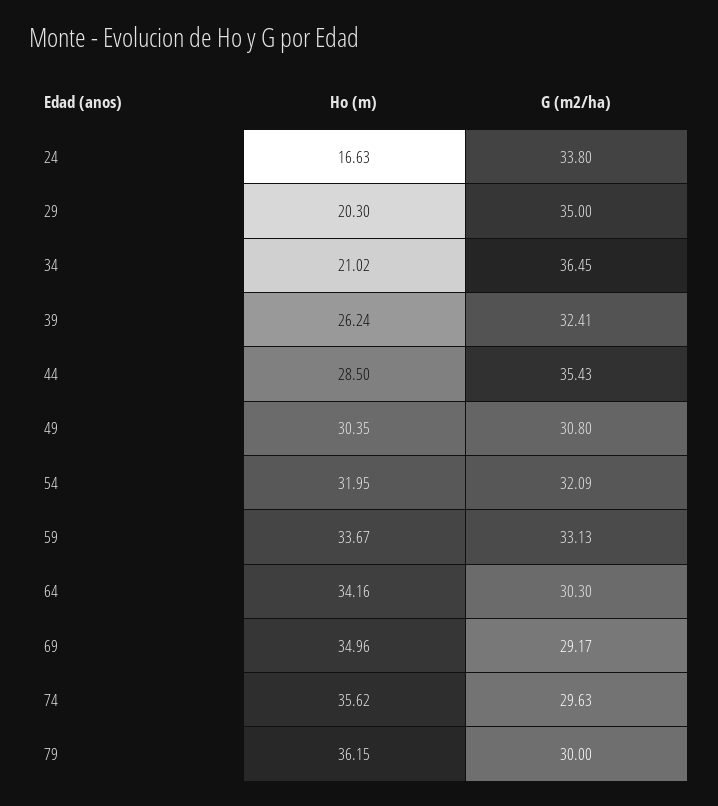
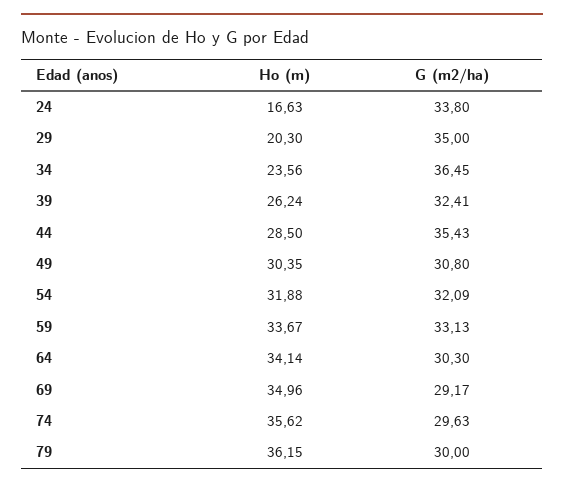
  {
    "Ho (m)": {
      "24": 16.63,
      "29": 20.3,
-     "34": 21.02,
+     "34": 23.56,
      "39": 26.24,
      "44": 28.5,
      "49": 30.35,
-     "54": 31.95,
+     "54": 31.88,
      "59": 33.67,
-     "64": 34.16,
+     "64": 34.14,
      "69": 34.96,
      "74": 35.62,
      "79": 36.15
    },
    "G (m2/ha)": {
      "24": 33.8,
      "29": 35,
      "34": 36.45,
      "39": 32.41,
      "44": 35.43,
      "49": 30.8,
      "54": 32.09,
      "59": 33.13,
      "64": 30.3,
      "69": 29.17,
      "74": 29.63,
      "79": 30
    }
  }

